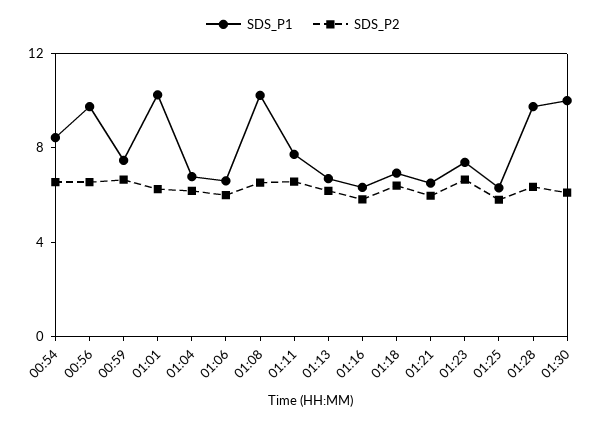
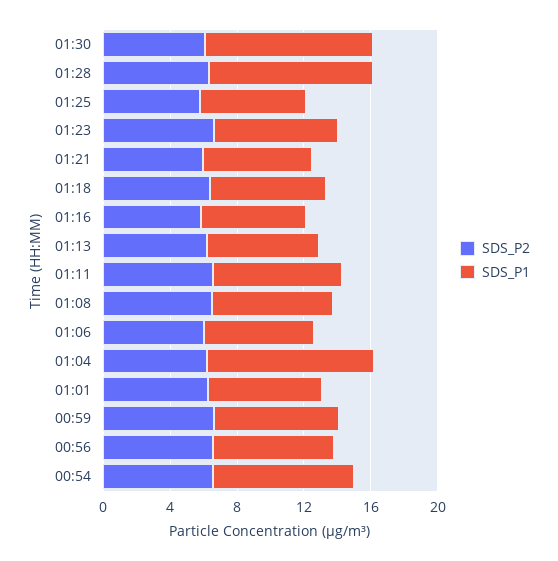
  {
    "SDS_P1": {
      "00:54": 8,
-     "00:56": 10,
+     "00:56": 7,
      "00:59": 7,
-     "01:01": 10,
+     "01:01": 7,
-     "01:04": 7,
+     "01:04": 10,
      "01:06": 7,
-     "01:08": 10,
+     "01:08": 7,
      "01:11": 8,
      "01:13": 7,
      "01:16": 6,
      "01:18": 7,
      "01:21": 7,
      "01:23": 7,
      "01:25": 6,
      "01:28": 10,
      "01:30": 10
    },
    "SDS_P2": {
      "00:54": 7,
      "00:56": 7,
      "00:59": 7,
      "01:01": 6,
      "01:04": 6,
      "01:06": 6,
      "01:08": 7,
      "01:11": 7,
      "01:13": 6,
      "01:16": 6,
      "01:18": 6,
      "01:21": 6,
      "01:23": 7,
      "01:25": 6,
      "01:28": 6,
      "01:30": 6
    }
  }

